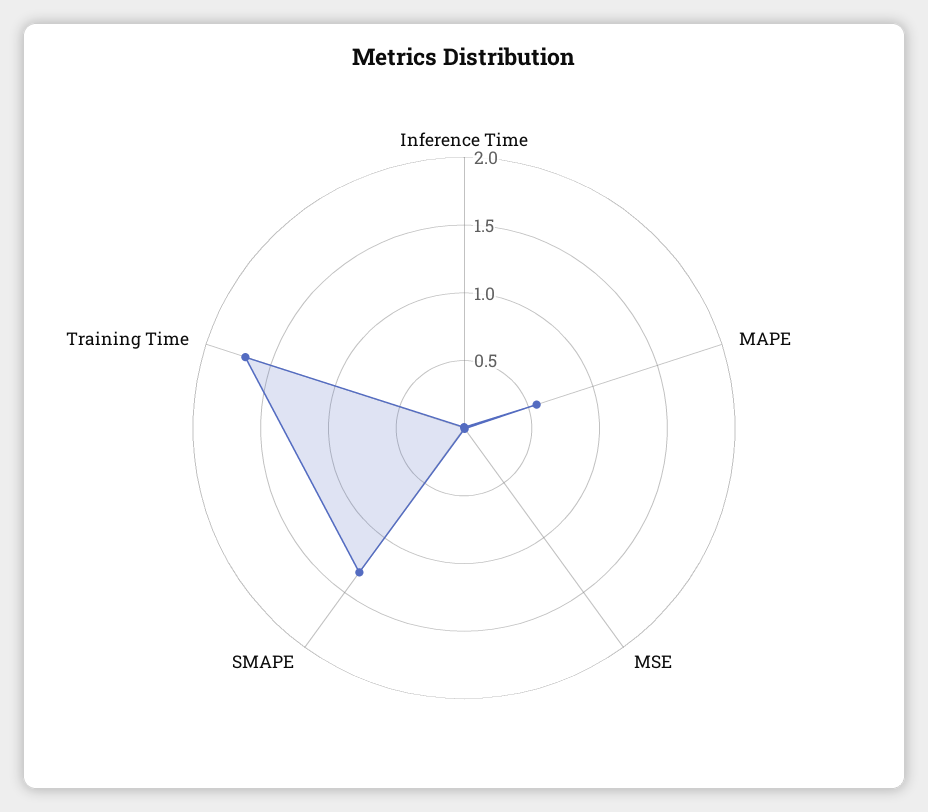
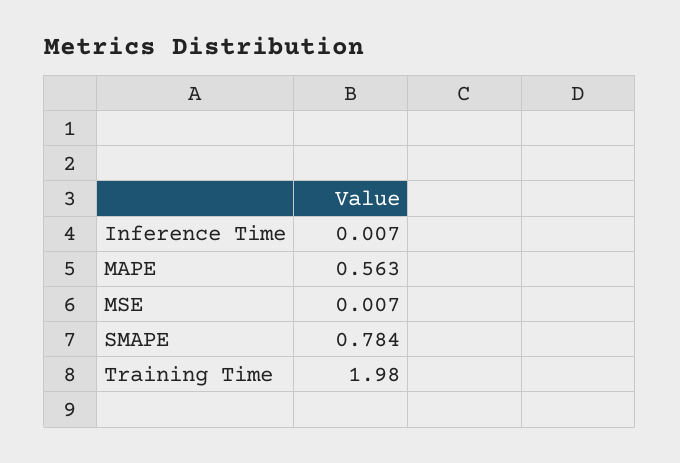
  {
    "Inference Time": 0.007,
    "MAPE": 0.563,
    "MSE": 0.007,
-   "SMAPE": 1.3,
+   "SMAPE": 0.784,
-   "Training Time": 1.7
+   "Training Time": 1.98
  }

